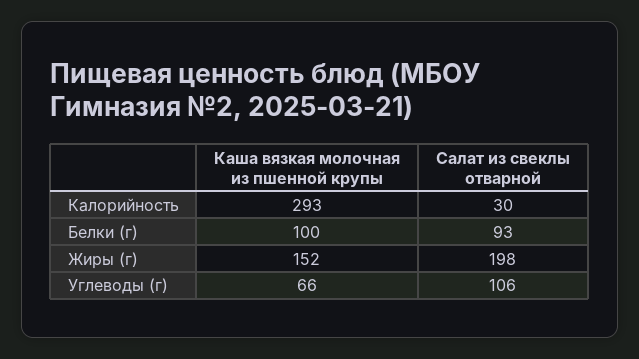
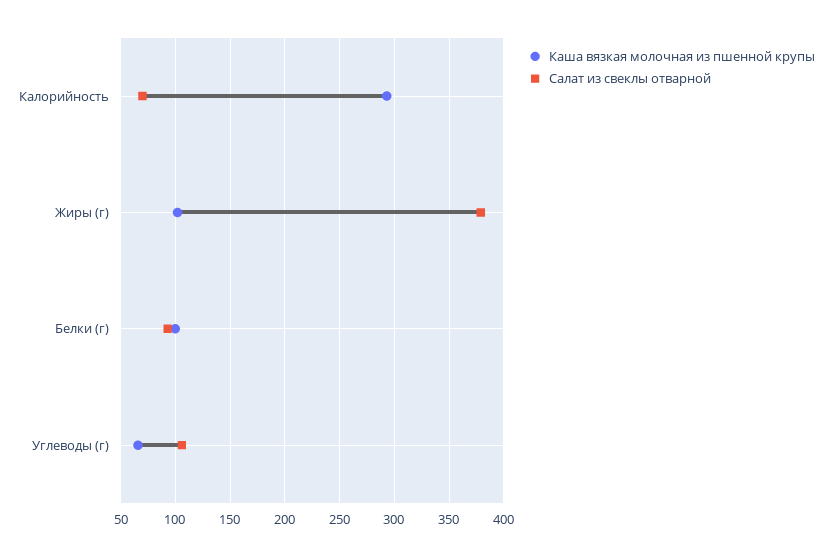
  {
    "Каша вязкая молочная из пшенной крупы": {
      "Калорийность": 293,
      "Белки (г)": 100,
-     "Жиры (г)": 152,
+     "Жиры (г)": 100,
      "Углеводы (г)": 66
    },
    "Салат из свеклы отварной": {
-     "Калорийность": 30,
+     "Калорийность": 70,
      "Белки (г)": 93,
-     "Жиры (г)": 198,
+     "Жиры (г)": 380,
      "Углеводы (г)": 106
    }
  }

